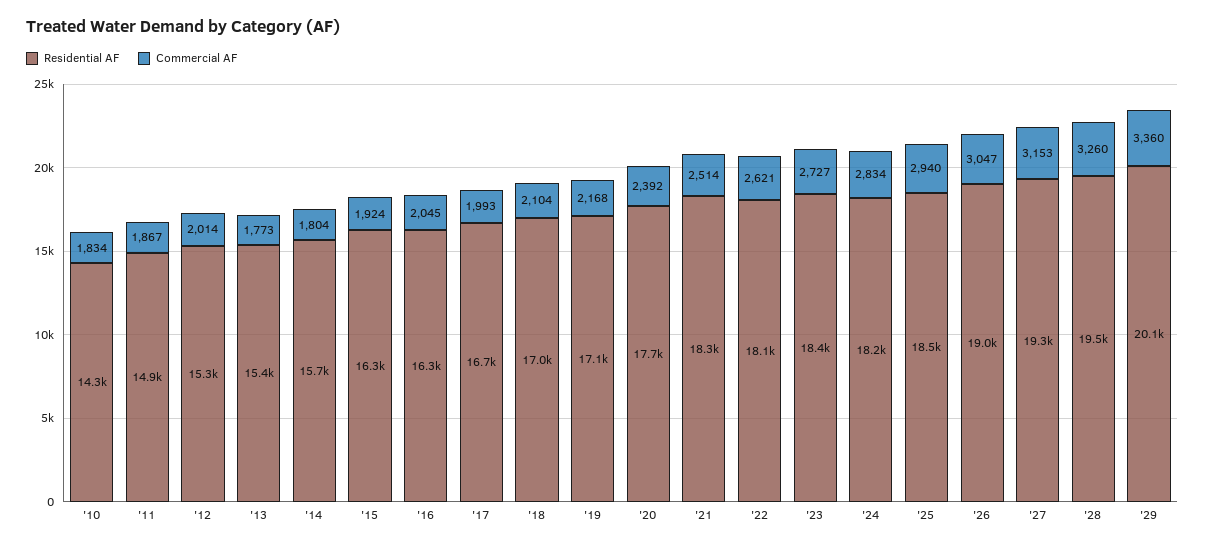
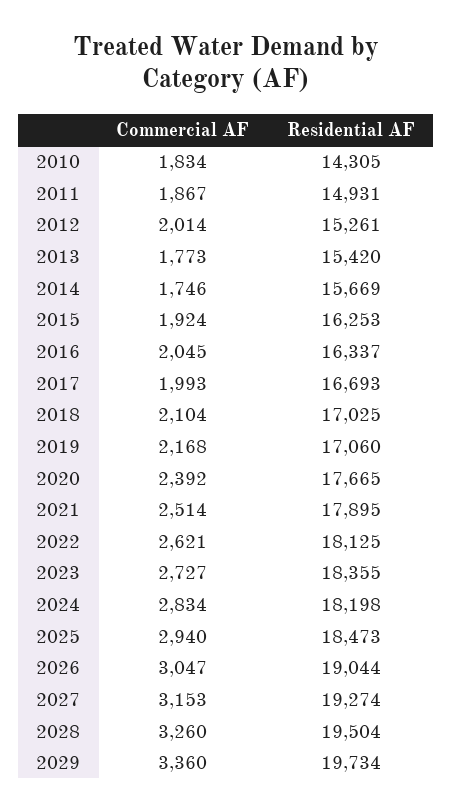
  {
    "Residential AF": {
      "'10": 14305,
      "'11": 14931,
      "'12": 15261,
      "'13": 15420,
      "'14": 15669,
      "'15": 16253,
      "'16": 16337,
      "'17": 16693,
      "'18": 17025,
      "'19": 17060,
      "'20": 17665,
-     "'21": 18300,
+     "'21": 17895,
      "'22": 18125,
      "'23": 18355,
      "'24": 18198,
      "'25": 18473,
      "'26": 19044,
      "'27": 19274,
      "'28": 19504,
-     "'29": 20100
+     "'29": 19734
    },
    "Commercial AF": {
      "'10": 1834,
      "'11": 1867,
      "'12": 2014,
      "'13": 1773,
-     "'14": 1804,
+     "'14": 1746,
      "'15": 1924,
      "'16": 2045,
      "'17": 1993,
      "'18": 2104,
      "'19": 2168,
      "'20": 2392,
      "'21": 2514,
      "'22": 2621,
      "'23": 2727,
      "'24": 2834,
      "'25": 2940,
      "'26": 3047,
      "'27": 3153,
      "'28": 3260,
      "'29": 3360
    }
  }

